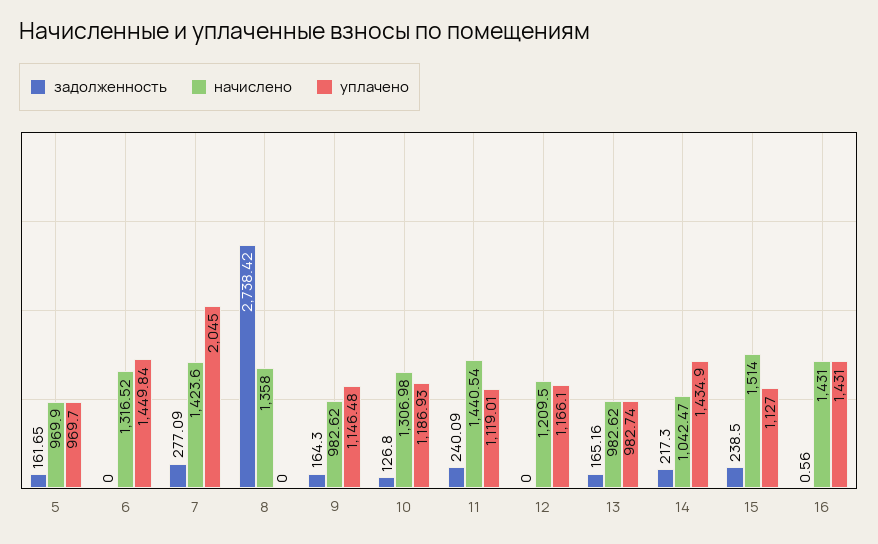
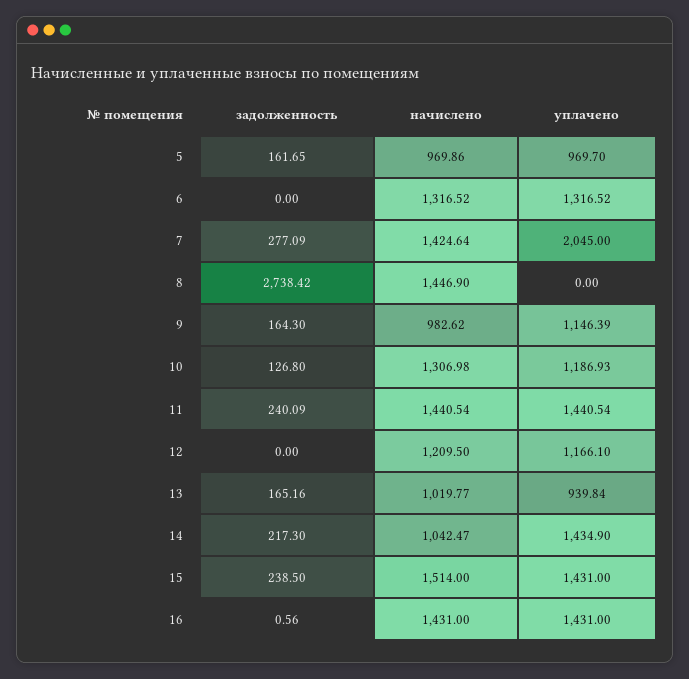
  {
    "задолженность": {
      "5": 161.65,
      "6": 0,
      "7": 277.09,
      "8": 2738.42,
      "9": 164.3,
      "10": 126.8,
      "11": 240.09,
      "12": 0,
      "13": 165.16,
      "14": 217.3,
      "15": 238.5,
      "16": 0.56
    },
    "начислено": {
-     "5": 969.9,
+     "5": 969.86,
      "6": 1316.52,
-     "7": 1423.6,
+     "7": 1424.64,
-     "8": 1358,
+     "8": 1446.9,
      "9": 982.62,
      "10": 1306.98,
      "11": 1440.54,
      "12": 1209.5,
-     "13": 982.62,
+     "13": 1019.77,
      "14": 1042.47,
      "15": 1514,
      "16": 1431
    },
    "уплачено": {
      "5": 969.7,
-     "6": 1449.84,
+     "6": 1316.52,
      "7": 2045,
      "8": 0,
-     "9": 1146.48,
+     "9": 1146.39,
      "10": 1186.93,
-     "11": 1119.01,
+     "11": 1440.54,
      "12": 1166.1,
-     "13": 982.74,
+     "13": 939.84,
      "14": 1434.9,
-     "15": 1127,
+     "15": 1431,
      "16": 1431
    }
  }

